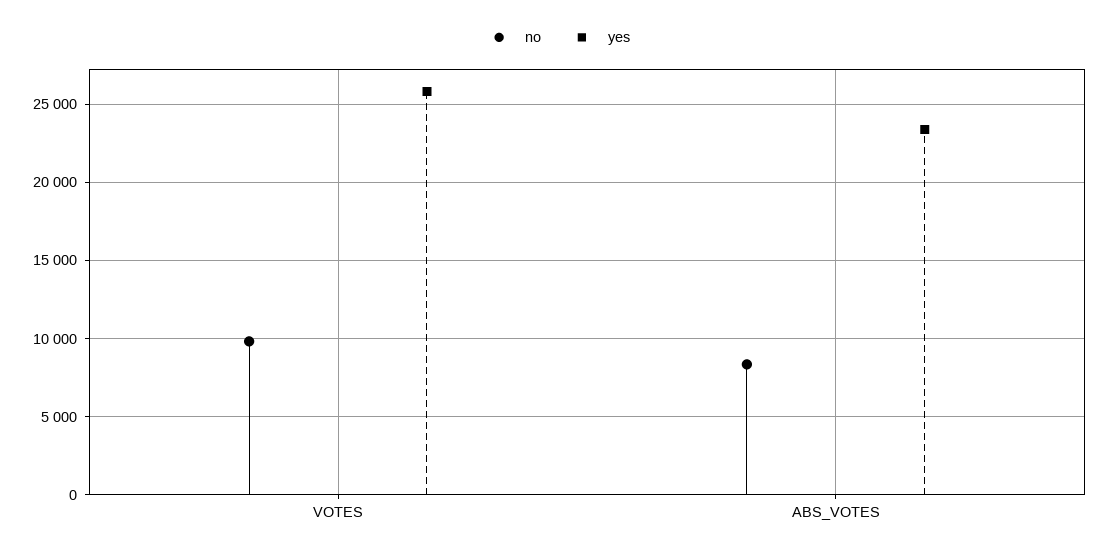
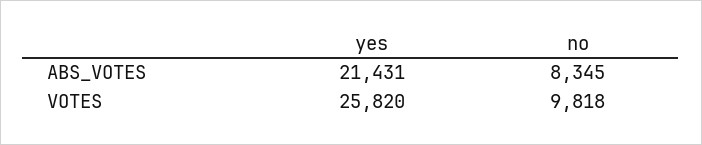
  {
    "no": {
      "VOTES": 9818,
      "ABS_VOTES": 8345
    },
    "yes": {
      "VOTES": 25820,
-     "ABS_VOTES": 23500
+     "ABS_VOTES": 21431
    }
  }

